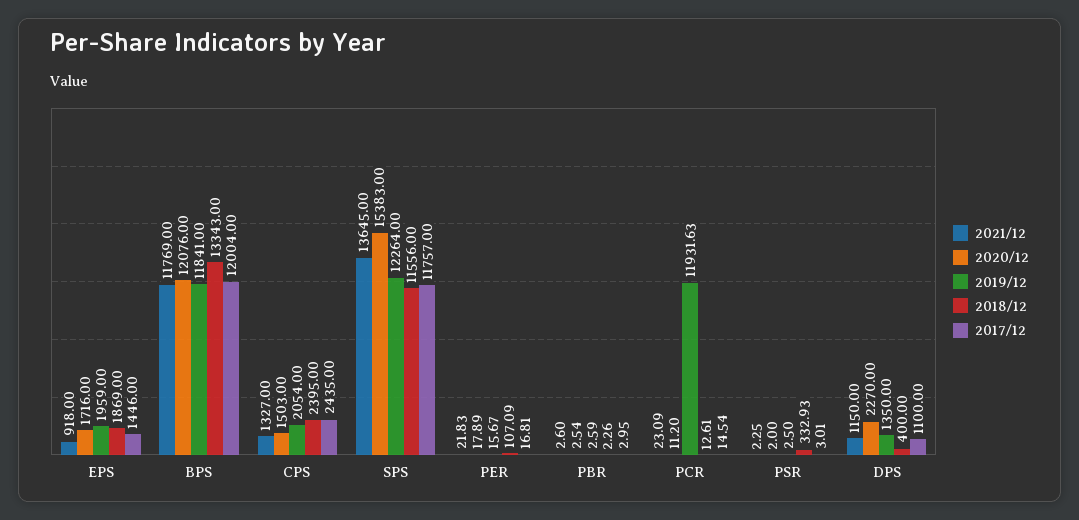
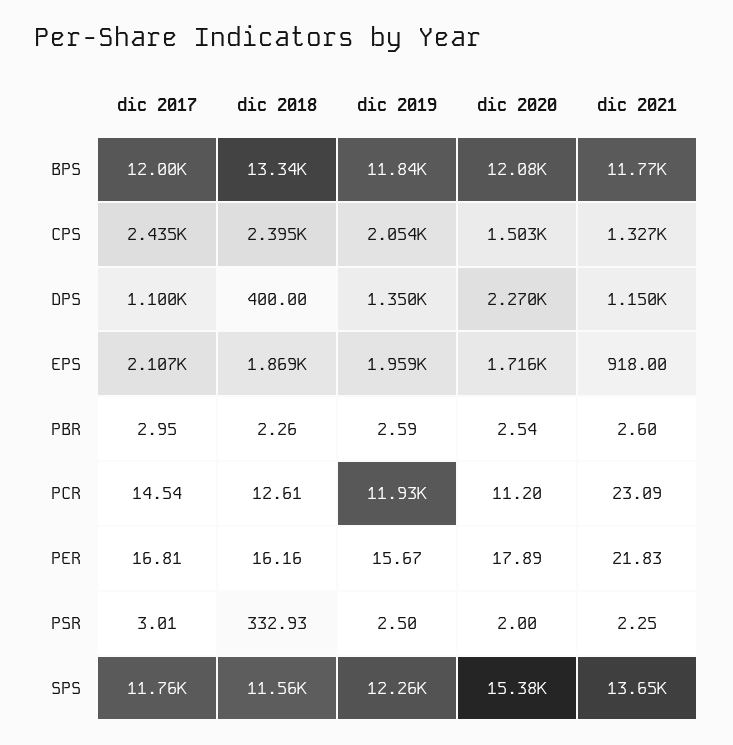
  {
    "2021/12": {
      "EPS": 918,
      "BPS": 11769,
      "CPS": 1327,
      "SPS": 13645,
      "PER": 21.83,
      "PBR": 2.6,
      "PCR": 23.09,
      "PSR": 2.25,
      "DPS": 1150
    },
    "2020/12": {
      "EPS": 1716,
      "BPS": 12076,
      "CPS": 1503,
      "SPS": 15383,
      "PER": 17.89,
      "PBR": 2.54,
      "PCR": 11.2,
      "PSR": 2,
      "DPS": 2270
    },
    "2019/12": {
      "EPS": 1959,
      "BPS": 11841,
      "CPS": 2054,
      "SPS": 12264,
      "PER": 15.67,
      "PBR": 2.59,
      "PCR": 11931.63,
      "PSR": 2.5,
      "DPS": 1350
    },
    "2018/12": {
      "EPS": 1869,
      "BPS": 13343,
      "CPS": 2395,
      "SPS": 11556,
-     "PER": 107.09,
+     "PER": 16.16,
      "PBR": 2.26,
      "PCR": 12.61,
      "PSR": 332.93,
      "DPS": 400
    },
    "2017/12": {
-     "EPS": 1446,
+     "EPS": 2107,
      "BPS": 12004,
      "CPS": 2435,
      "SPS": 11757,
      "PER": 16.81,
      "PBR": 2.95,
      "PCR": 14.54,
      "PSR": 3.01,
      "DPS": 1100
    }
  }

